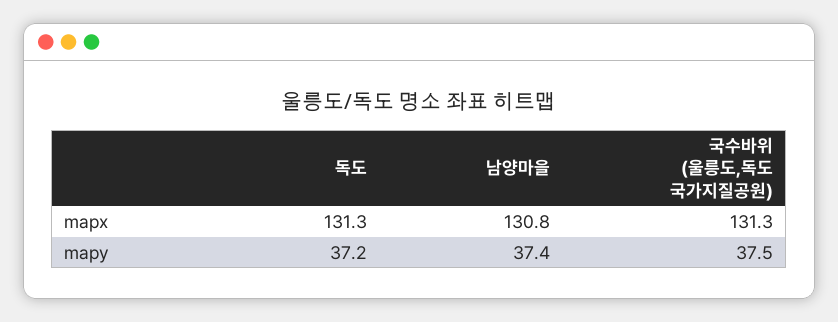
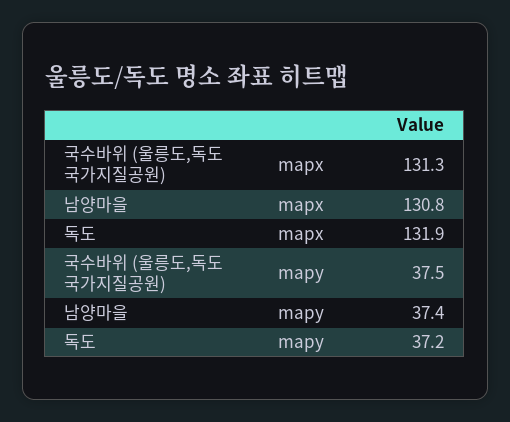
  {
    "독도": {
-     "mapx": 131.3,
+     "mapx": 131.9,
      "mapy": 37.2
    },
    "남양마을": {
      "mapx": 130.8,
      "mapy": 37.4
    },
    "국수바위 (울릉도,독도 국가지질공원)": {
      "mapx": 131.3,
      "mapy": 37.5
    }
  }

